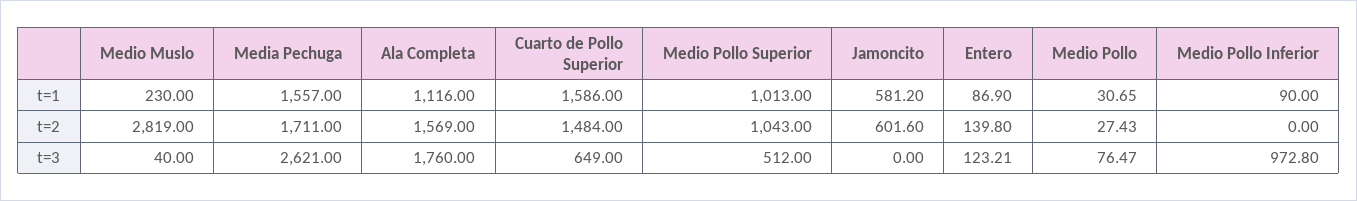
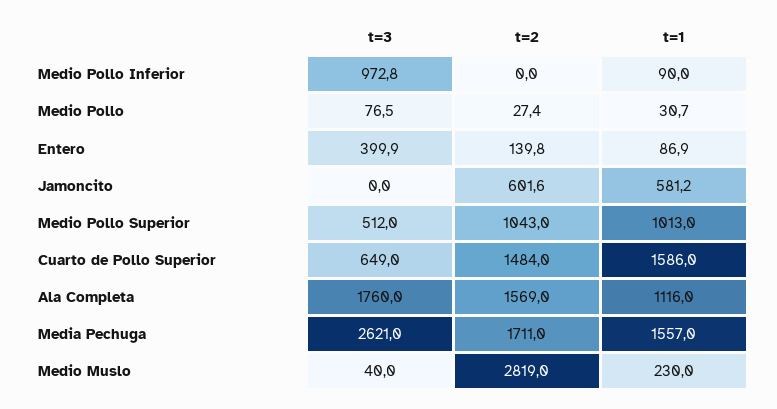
  {
    "Medio Muslo": {
      "t=1": 230,
      "t=2": 2819,
      "t=3": 40
    },
    "Media Pechuga": {
      "t=1": 1557,
      "t=2": 1711,
      "t=3": 2621
    },
    "Ala Completa": {
      "t=1": 1116,
      "t=2": 1569,
      "t=3": 1760
    },
    "Cuarto de Pollo Superior": {
      "t=1": 1586,
      "t=2": 1484,
      "t=3": 649
    },
    "Medio Pollo Superior": {
      "t=1": 1013,
      "t=2": 1043,
      "t=3": 512
    },
    "Jamoncito": {
      "t=1": 581.2,
      "t=2": 601.6,
      "t=3": 0
    },
    "Entero": {
      "t=1": 86.9,
      "t=2": 139.8,
-     "t=3": 123.21
+     "t=3": 399.9
    },
    "Medio Pollo": {
      "t=1": 30.65,
      "t=2": 27.43,
      "t=3": 76.47
    },
    "Medio Pollo Inferior": {
      "t=1": 90,
      "t=2": 0,
      "t=3": 972.8
    }
  }

